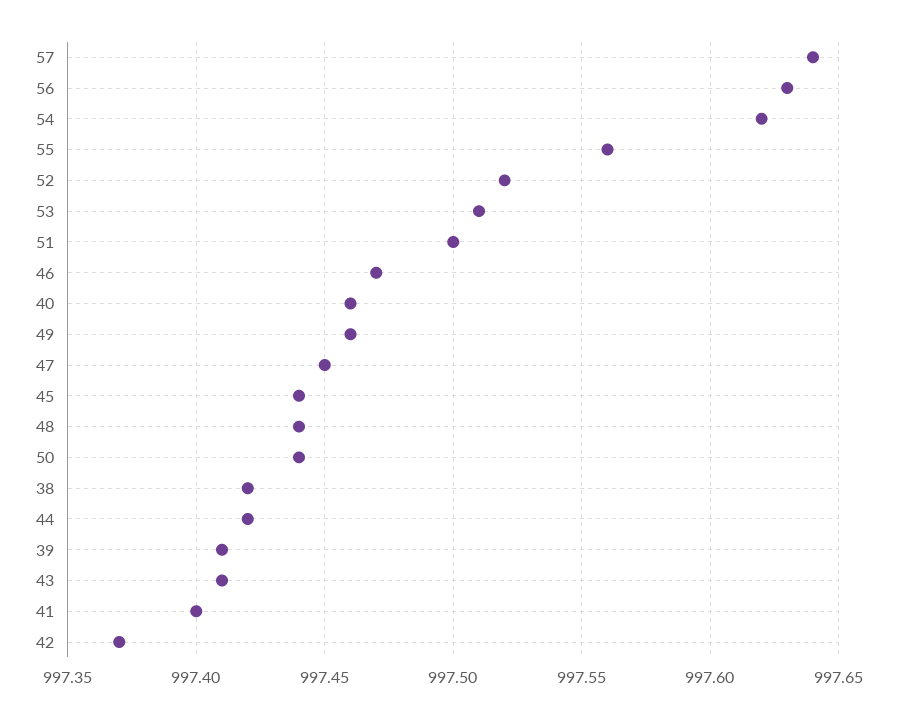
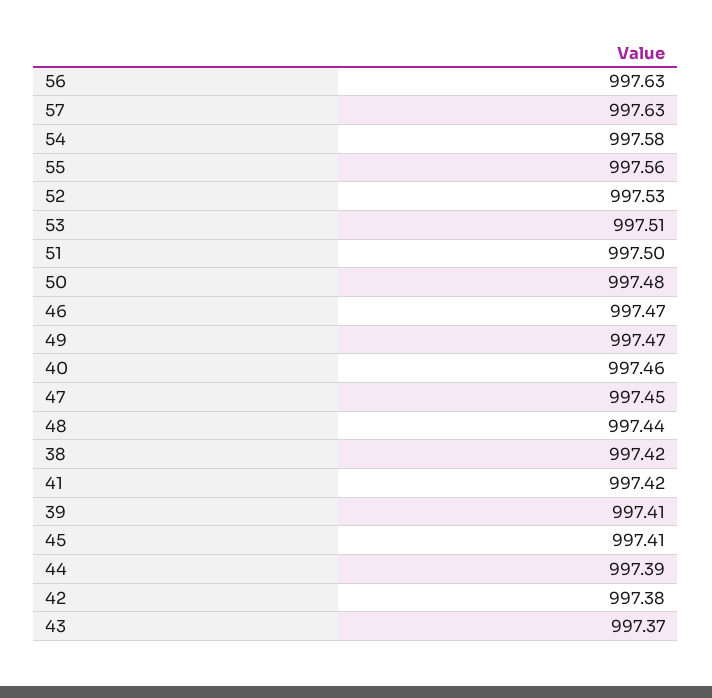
  {
-   "57": 997.64,
+   "57": 997.63,
    "56": 997.63,
-   "54": 997.62,
+   "54": 997.58,
    "55": 997.56,
-   "52": 997.52,
+   "52": 997.53,
    "53": 997.51,
    "51": 997.5,
    "46": 997.47,
    "40": 997.46,
-   "49": 997.46,
+   "49": 997.47,
    "47": 997.45,
-   "45": 997.44,
+   "45": 997.41,
    "48": 997.44,
-   "50": 997.44,
+   "50": 997.48,
    "38": 997.42,
-   "44": 997.42,
+   "44": 997.39,
    "39": 997.41,
-   "43": 997.41,
+   "43": 997.37,
-   "41": 997.4,
+   "41": 997.42,
-   "42": 997.37
+   "42": 997.38
  }

